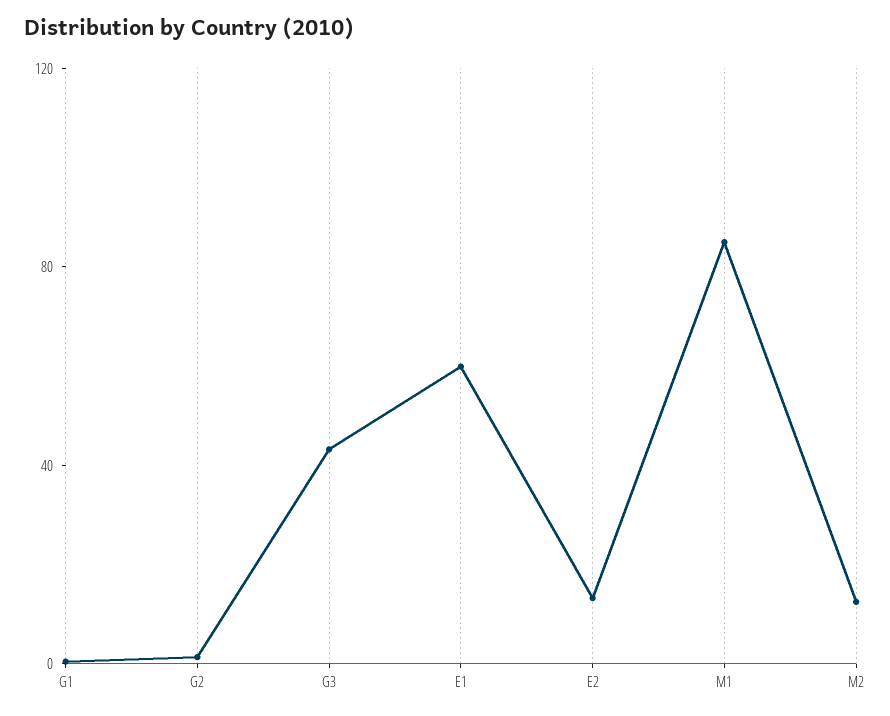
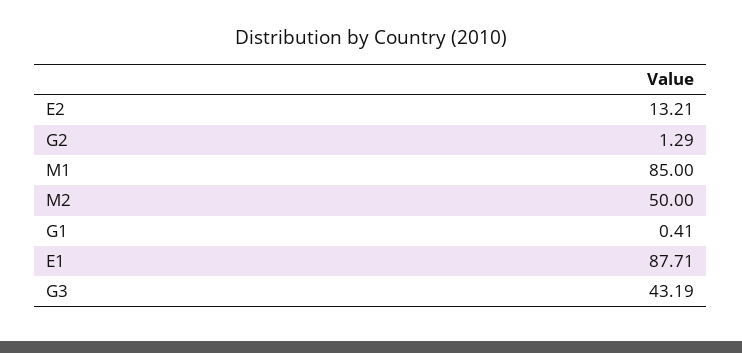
  {
    "G1": 0.41,
    "G2": 1.29,
    "G3": 43.19,
-   "E1": 60,
+   "E1": 87.71,
    "E2": 13.21,
    "M1": 85,
-   "M2": 10
+   "M2": 50
  }

